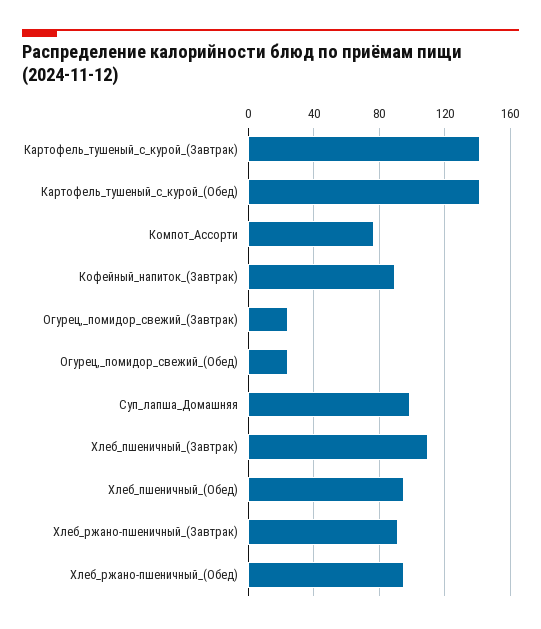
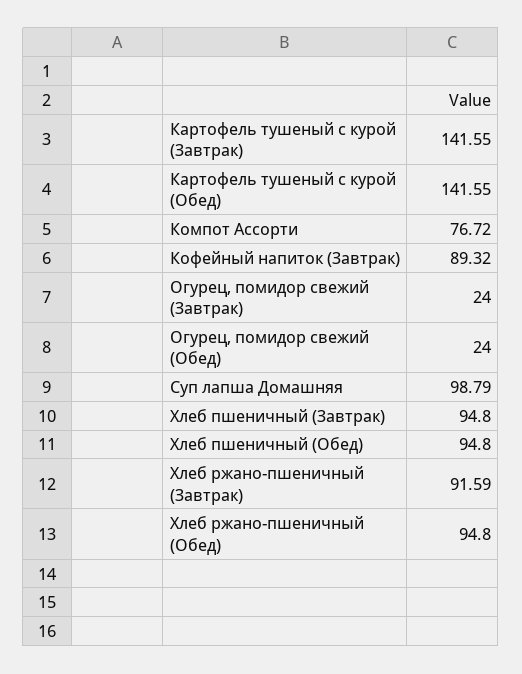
  {
    "Картофель_тушеный_с_курой_(Завтрак)": 141.55,
    "Картофель_тушеный_с_курой_(Обед)": 141.55,
    "Компот_Ассорти": 76.72,
    "Кофейный_напиток_(Завтрак)": 89.32,
    "Огурец,_помидор_свежий_(Завтрак)": 24,
    "Огурец,_помидор_свежий_(Обед)": 24,
    "Суп_лапша_Домашняя": 98.79,
-   "Хлеб_пшеничный_(Завтрак)": 110,
+   "Хлеб_пшеничный_(Завтрак)": 94.8,
    "Хлеб_пшеничный_(Обед)": 94.8,
    "Хлеб_ржано-пшеничный_(Завтрак)": 91.59,
    "Хлеб_ржано-пшеничный_(Обед)": 94.8
  }

